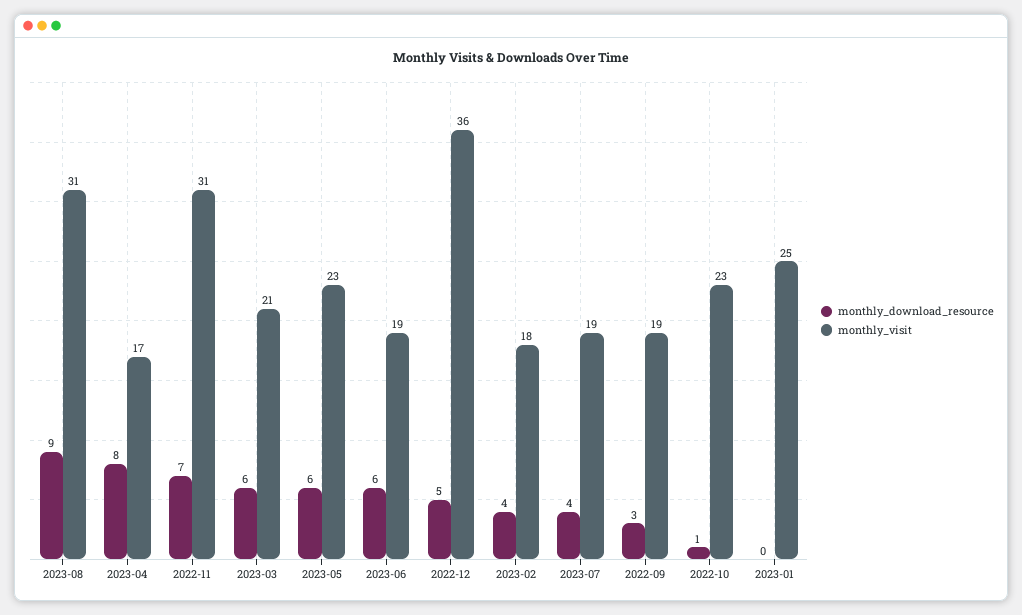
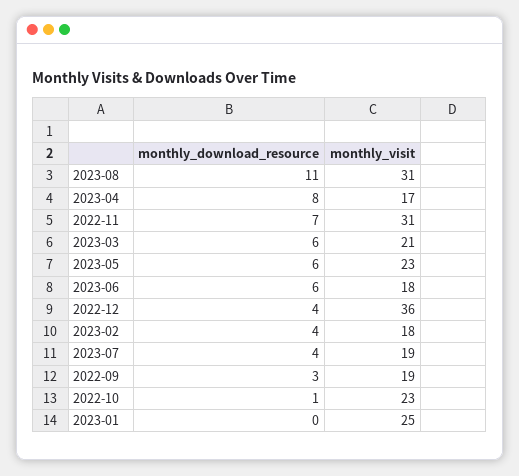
  {
    "monthly_download_resource": {
-     "2023-08": 9,
+     "2023-08": 11,
      "2023-04": 8,
      "2022-11": 7,
      "2023-03": 6,
      "2023-05": 6,
      "2023-06": 6,
-     "2022-12": 5,
+     "2022-12": 4,
      "2023-02": 4,
      "2023-07": 4,
      "2022-09": 3,
      "2022-10": 1,
      "2023-01": 0
    },
    "monthly_visit": {
      "2023-08": 31,
      "2023-04": 17,
      "2022-11": 31,
      "2023-03": 21,
      "2023-05": 23,
-     "2023-06": 19,
+     "2023-06": 18,
      "2022-12": 36,
      "2023-02": 18,
      "2023-07": 19,
      "2022-09": 19,
      "2022-10": 23,
      "2023-01": 25
    }
  }

